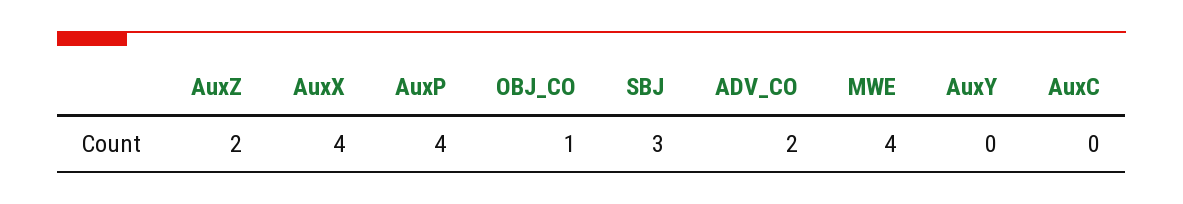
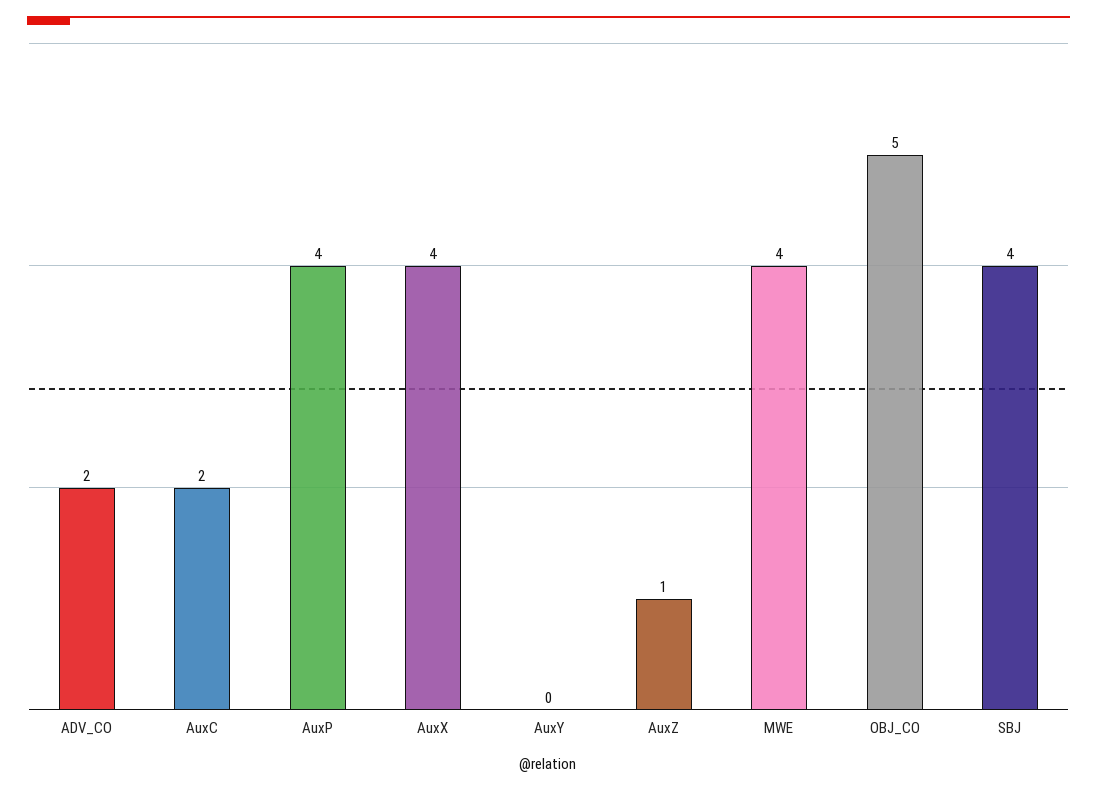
  {
-   "AuxZ": 2,
+   "AuxZ": 1,
    "AuxX": 4,
    "AuxP": 4,
-   "OBJ_CO": 1,
+   "OBJ_CO": 5,
-   "SBJ": 3,
+   "SBJ": 4,
    "ADV_CO": 2,
    "MWE": 4,
    "AuxY": 0,
-   "AuxC": 0
+   "AuxC": 2
  }

